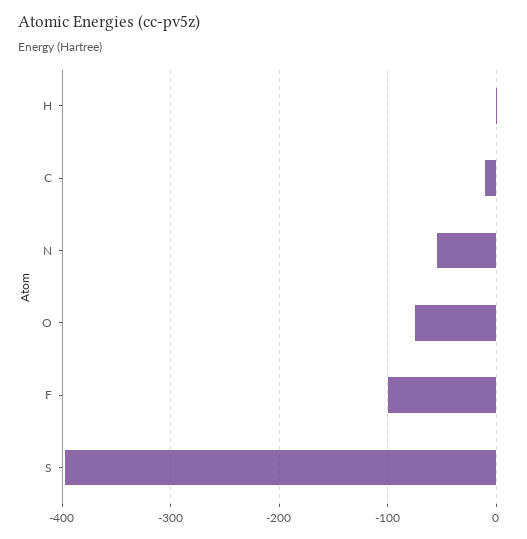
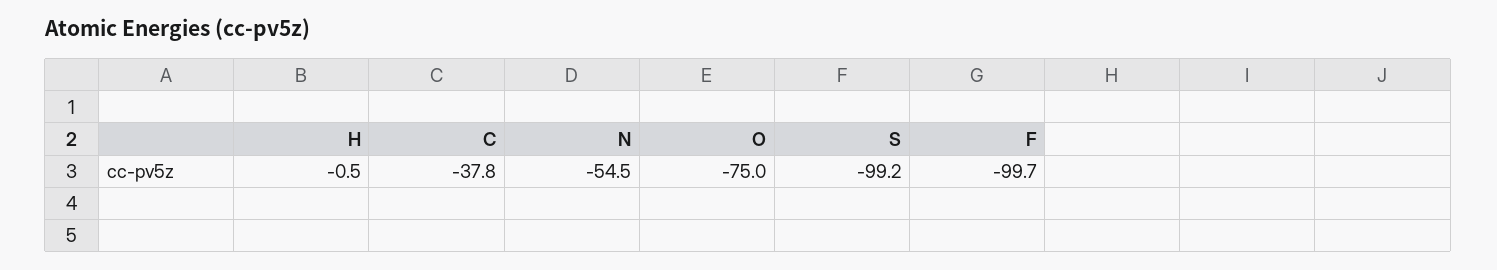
  {
    "H": -0.5,
-   "C": -10,
+   "C": -37.8,
    "N": -54.5,
    "O": -75,
    "F": -99.7,
-   "S": -400
+   "S": -99.2
  }

